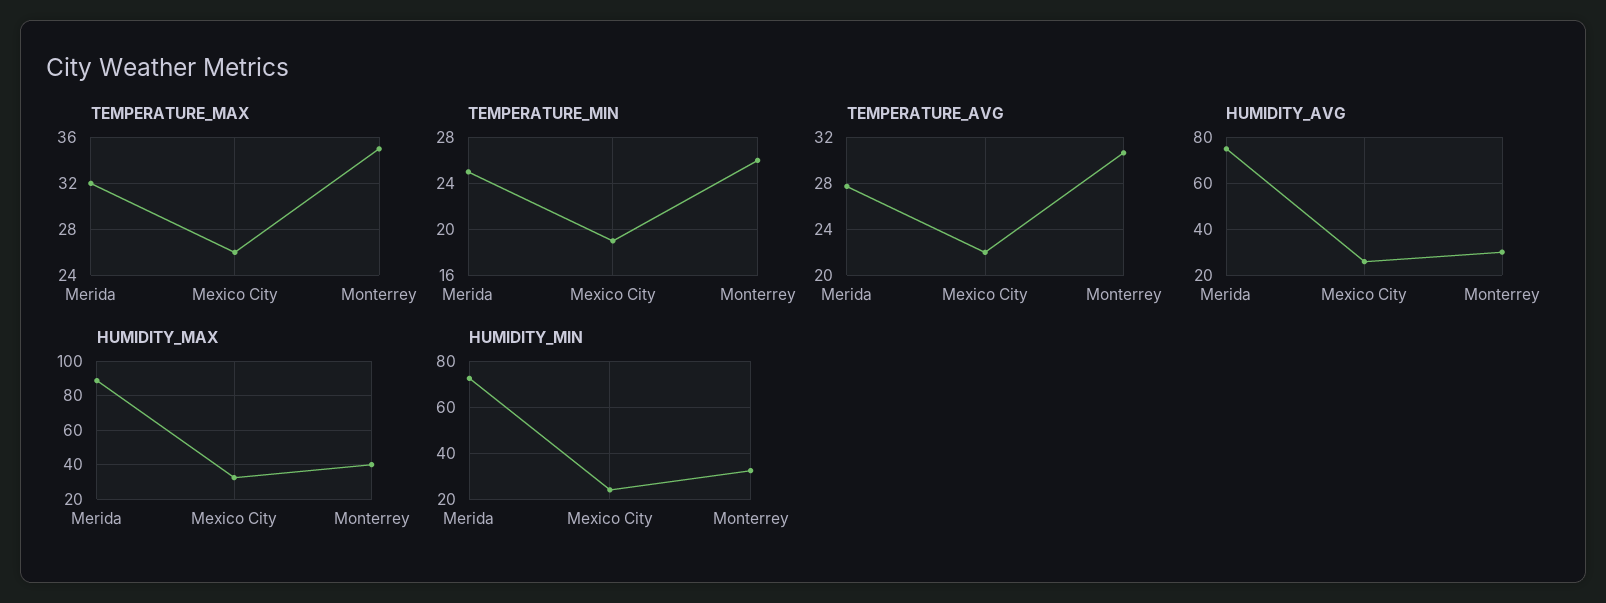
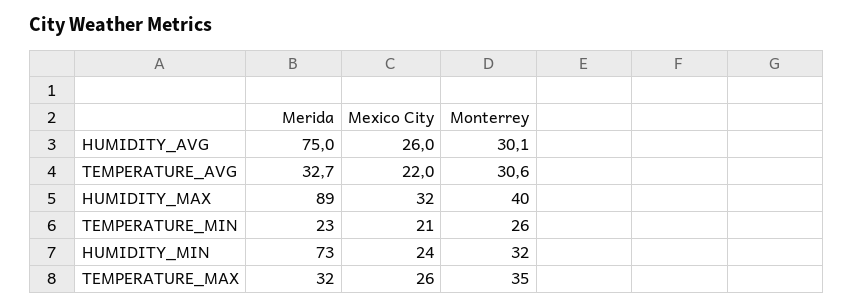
  {
    "TEMPERATURE_MAX": {
      "Merida": 32,
      "Mexico City": 26,
      "Monterrey": 35
    },
    "TEMPERATURE_MIN": {
-     "Merida": 25,
+     "Merida": 23,
-     "Mexico City": 19,
+     "Mexico City": 21,
      "Monterrey": 26
    },
    "TEMPERATURE_AVG": {
-     "Merida": 28,
+     "Merida": 32.7,
      "Mexico City": 22,
      "Monterrey": 30.6
    },
    "HUMIDITY_AVG": {
      "Merida": 75,
      "Mexico City": 26,
      "Monterrey": 30.1
    },
    "HUMIDITY_MAX": {
      "Merida": 89,
      "Mexico City": 32,
      "Monterrey": 40
    },
    "HUMIDITY_MIN": {
      "Merida": 73,
      "Mexico City": 24,
      "Monterrey": 32
    }
  }

